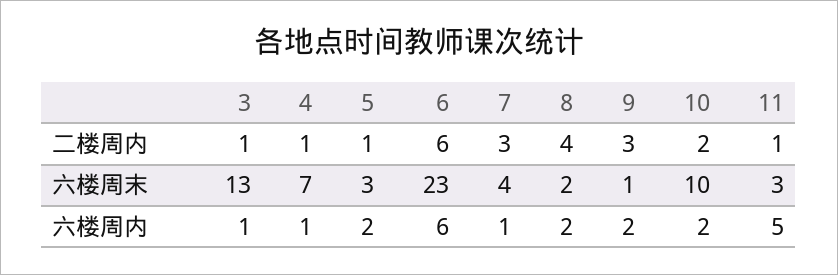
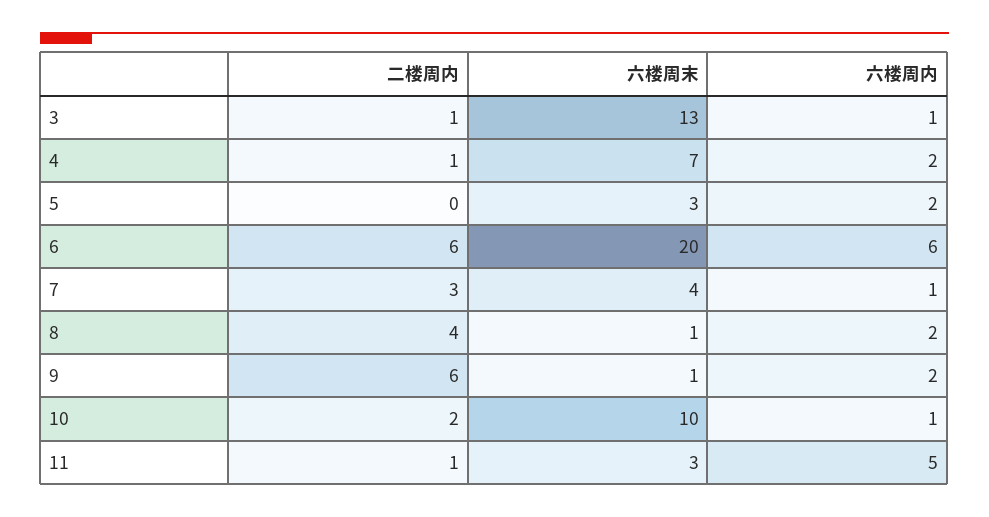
  {
    "3": {
      "二楼周内": 1,
      "六楼周末": 13,
      "六楼周内": 1
    },
    "4": {
      "二楼周内": 1,
      "六楼周末": 7,
-     "六楼周内": 1
+     "六楼周内": 2
    },
    "5": {
-     "二楼周内": 1,
+     "二楼周内": 0,
      "六楼周末": 3,
      "六楼周内": 2
    },
    "6": {
      "二楼周内": 6,
-     "六楼周末": 23,
+     "六楼周末": 20,
      "六楼周内": 6
    },
    "7": {
      "二楼周内": 3,
      "六楼周末": 4,
      "六楼周内": 1
    },
    "8": {
      "二楼周内": 4,
-     "六楼周末": 2,
+     "六楼周末": 1,
      "六楼周内": 2
    },
    "9": {
-     "二楼周内": 3,
+     "二楼周内": 6,
      "六楼周末": 1,
      "六楼周内": 2
    },
    "10": {
      "二楼周内": 2,
      "六楼周末": 10,
-     "六楼周内": 2
+     "六楼周内": 1
    },
    "11": {
      "二楼周内": 1,
      "六楼周末": 3,
      "六楼周内": 5
    }
  }

